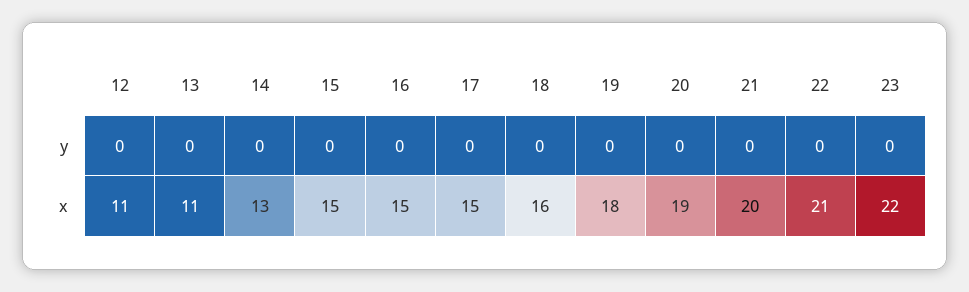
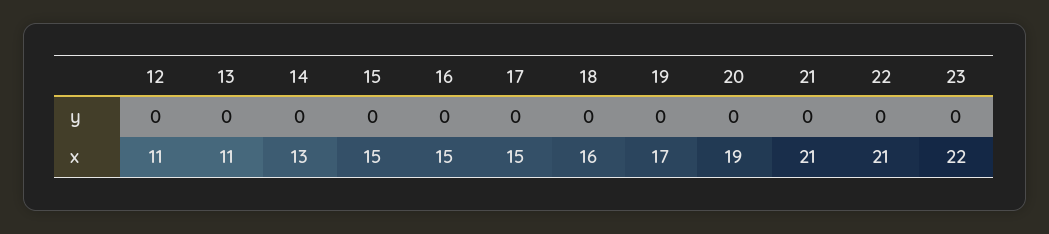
  {
    "12": {
      "y": 0,
      "x": 11
    },
    "13": {
      "y": 0,
      "x": 11
    },
    "14": {
      "y": 0,
      "x": 13
    },
    "15": {
      "y": 0,
      "x": 15
    },
    "16": {
      "y": 0,
      "x": 15
    },
    "17": {
      "y": 0,
      "x": 15
    },
    "18": {
      "y": 0,
      "x": 16
    },
    "19": {
      "y": 0,
-     "x": 18
+     "x": 17
    },
    "20": {
      "y": 0,
      "x": 19
    },
    "21": {
      "y": 0,
-     "x": 20
+     "x": 21
    },
    "22": {
      "y": 0,
      "x": 21
    },
    "23": {
      "y": 0,
      "x": 22
    }
  }

